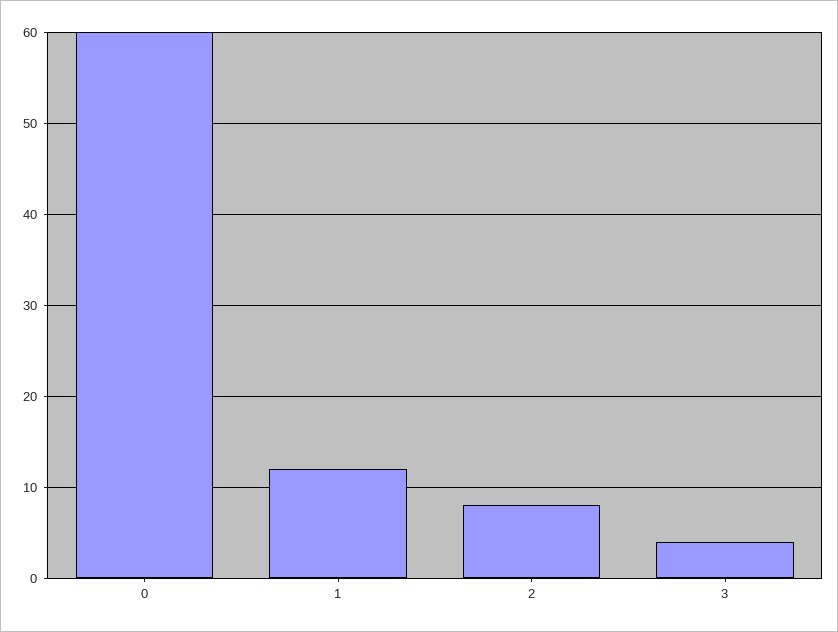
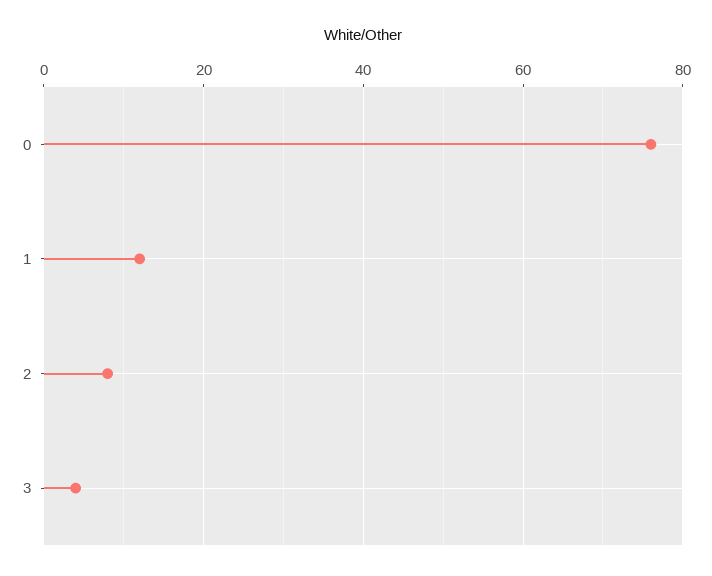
  {
-   "0": 60,
+   "0": 75,
    "1": 12,
    "2": 8,
    "3": 4
  }

